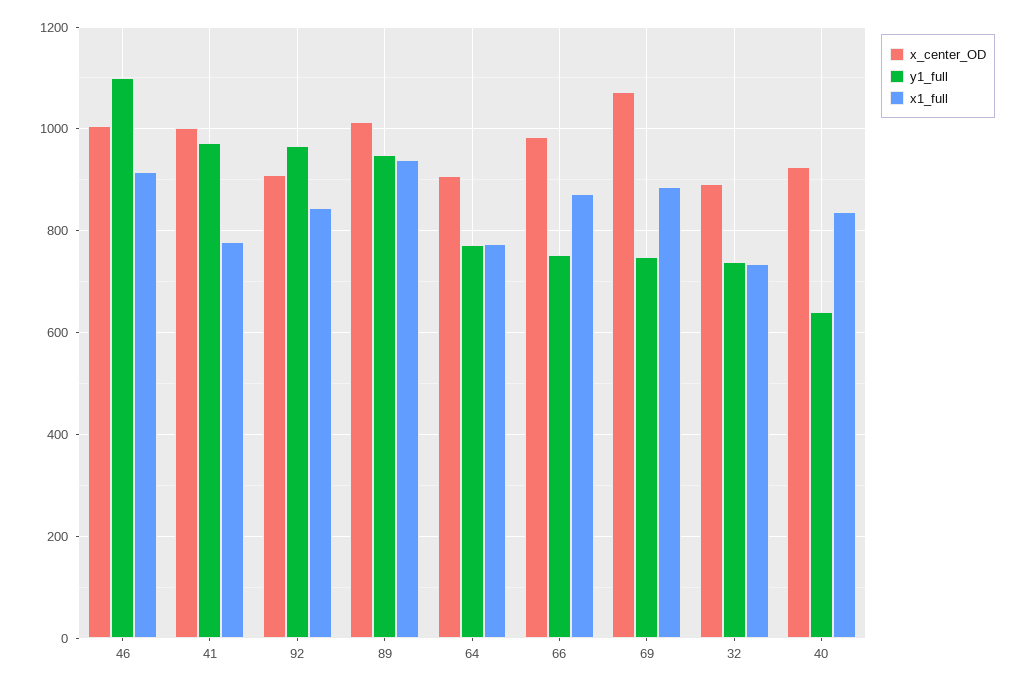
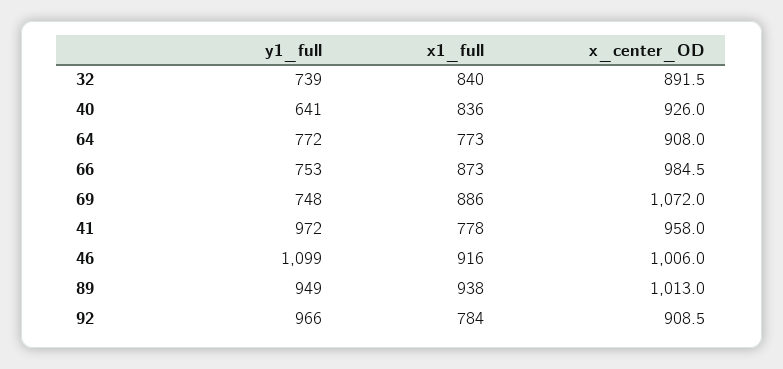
  {
    "x_center_OD": {
      "46": 1006,
-     "41": 1000,
+     "41": 958,
      "92": 908.5,
      "89": 1013,
      "64": 908,
      "66": 984.5,
      "69": 1072,
      "32": 891.5,
      "40": 926
    },
    "y1_full": {
      "46": 1099,
      "41": 972,
      "92": 966,
      "89": 949,
      "64": 772,
      "66": 753,
      "69": 748,
      "32": 739,
      "40": 641
    },
    "x1_full": {
      "46": 916,
      "41": 778,
-     "92": 840,
+     "92": 784,
      "89": 938,
      "64": 773,
      "66": 873,
      "69": 886,
-     "32": 740,
+     "32": 840,
      "40": 836
    }
  }

